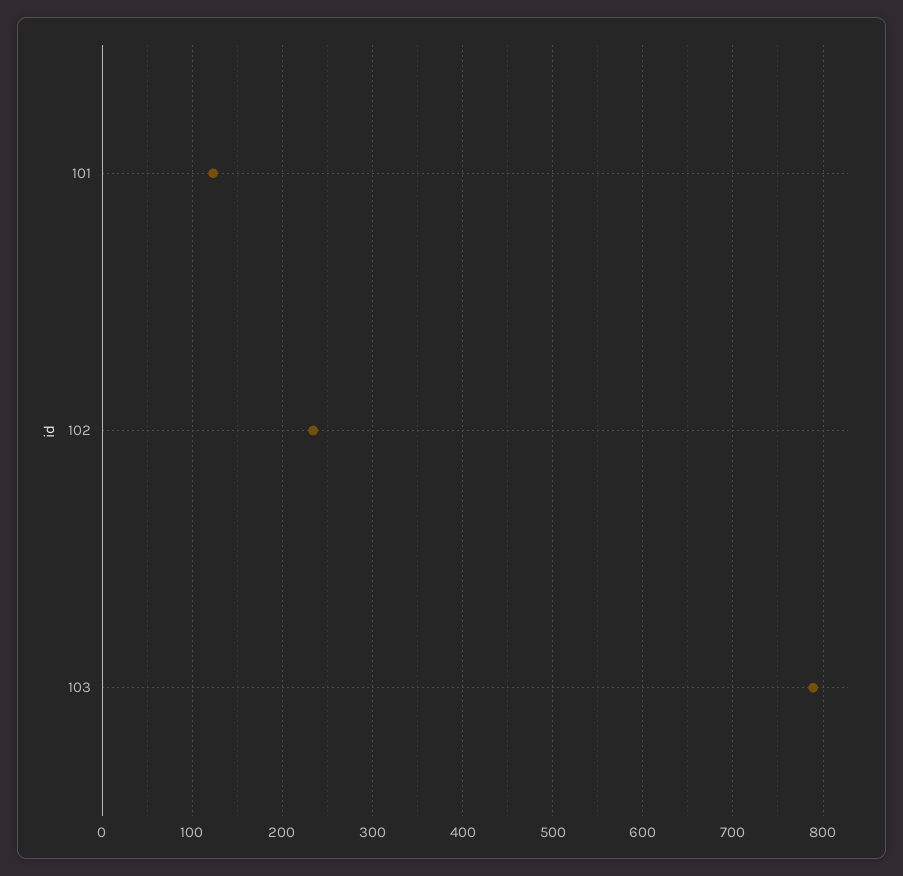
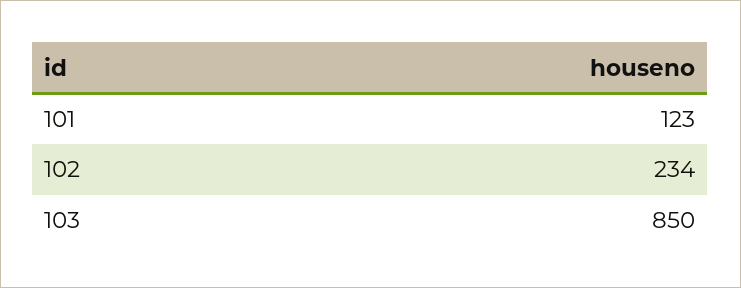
  {
    "101": 123,
    "102": 234,
-   "103": 790
+   "103": 850
  }

